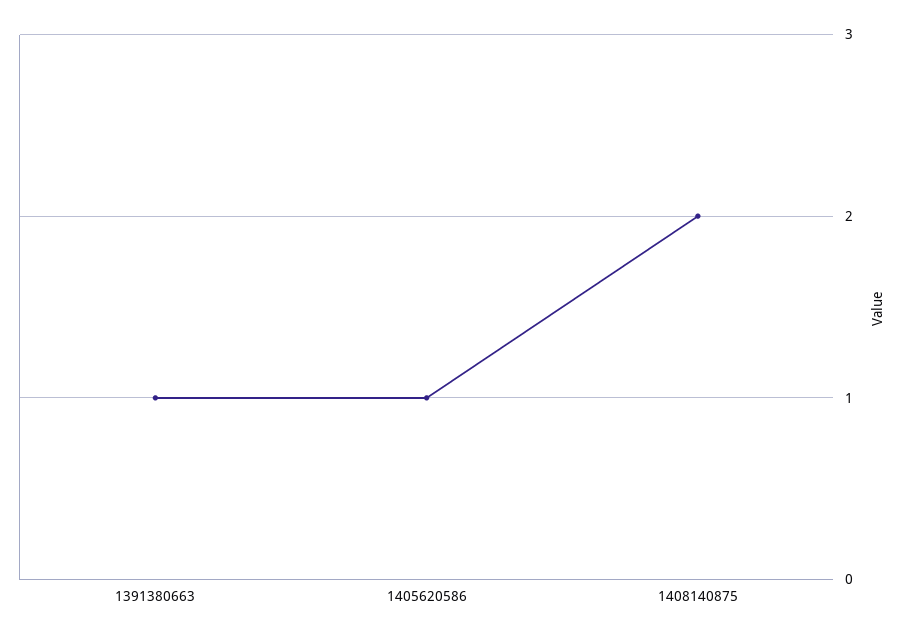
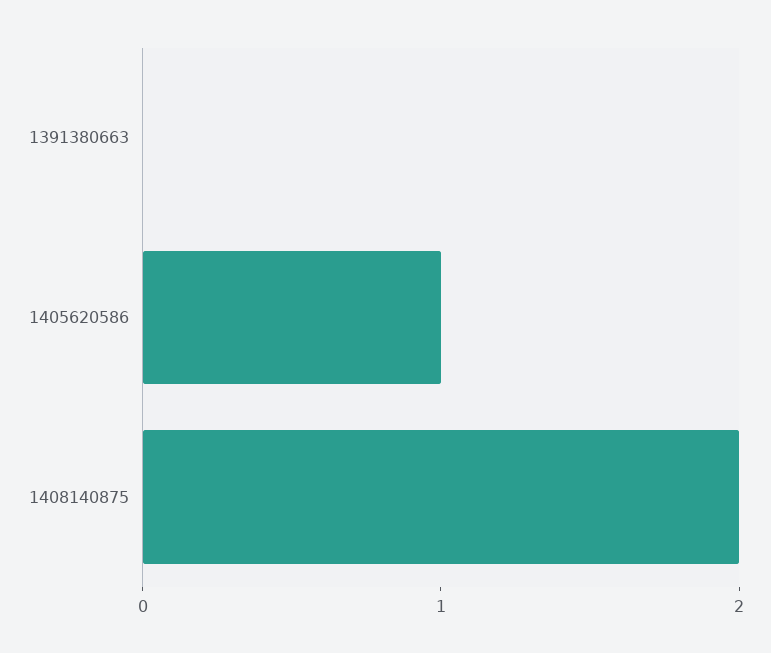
  {
-   "1391380663": 1,
+   "1391380663": 0,
    "1405620586": 1,
    "1408140875": 2
  }

